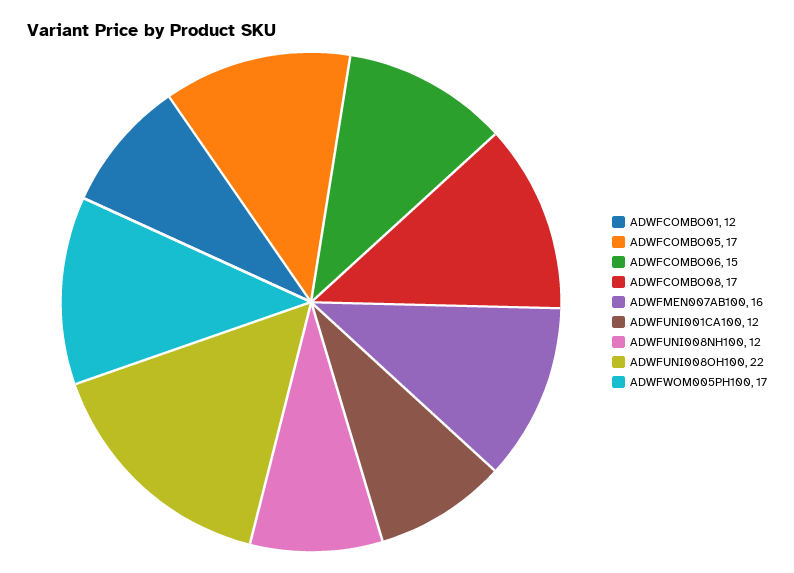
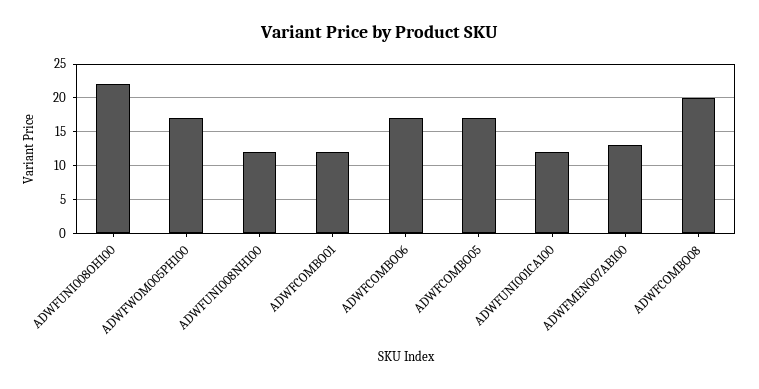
  {
    "ADWFCOMBO01": 12,
    "ADWFCOMBO05": 17,
-   "ADWFCOMBO06": 15,
+   "ADWFCOMBO06": 17,
-   "ADWFCOMBO08": 17,
+   "ADWFCOMBO08": 20,
-   "ADWFMEN007AB100": 16,
+   "ADWFMEN007AB100": 13,
    "ADWFUNI001CA100": 12,
    "ADWFUNI008NH100": 12,
    "ADWFUNI008OH100": 22,
    "ADWFWOM005PH100": 17
  }

